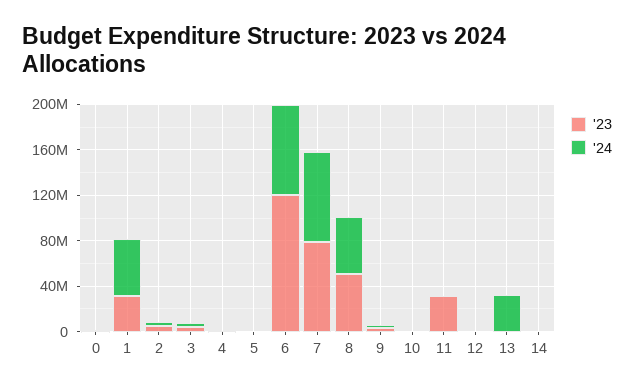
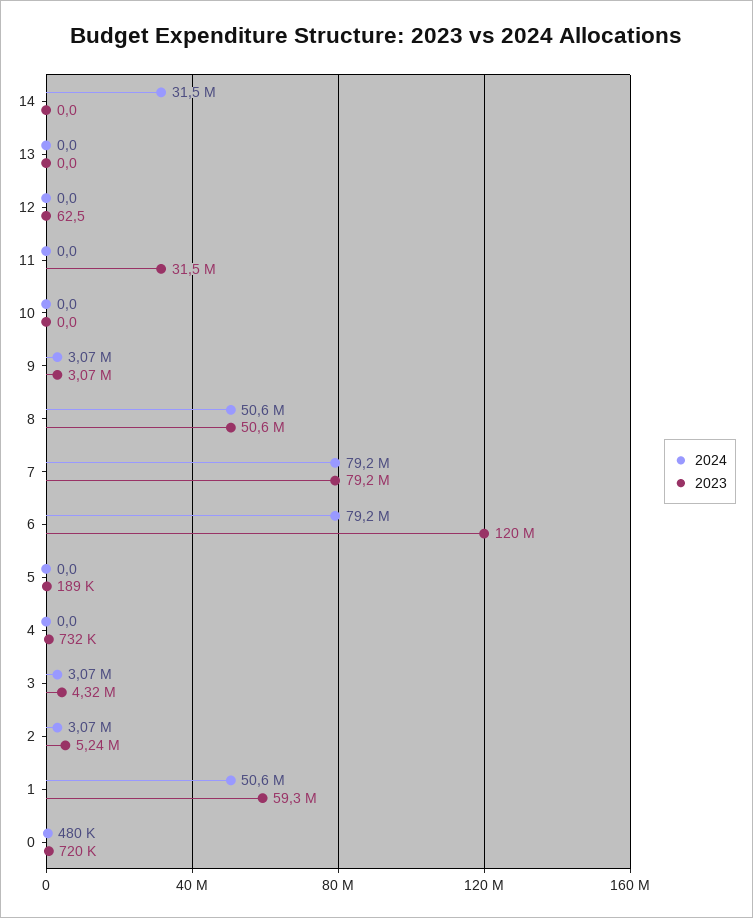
  {
    "'23": {
      "0": 720000,
-     "1": 30000000,
+     "1": 59300000,
      "2": 5240000,
      "3": 4320000,
      "4": 732000,
      "5": 189000,
      "6": 120000000,
      "7": 79200000,
      "8": 50600000,
      "9": 3070000,
      "10": 0,
      "11": 31500000,
      "12": 62.5,
      "13": 0,
      "14": 0
    },
    "'24": {
      "0": 480000,
      "1": 50600000,
      "2": 3070000,
      "3": 3070000,
      "4": 0,
      "5": 0,
      "6": 79200000,
      "7": 79200000,
      "8": 50600000,
      "9": 3070000,
      "10": 0,
      "11": 0,
      "12": 0,
-     "13": 30000000,
+     "13": 0,
-     "14": 0
+     "14": 31500000
    }
  }

